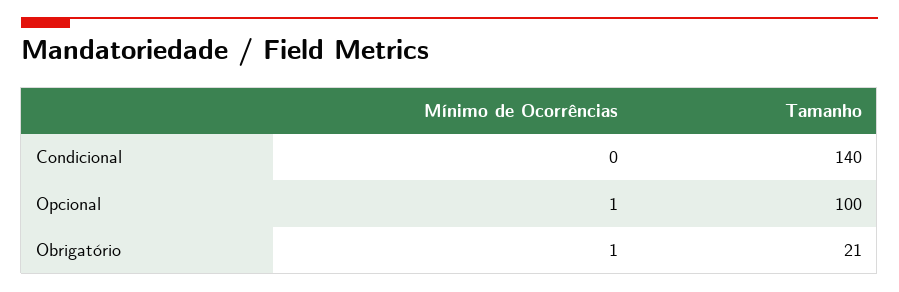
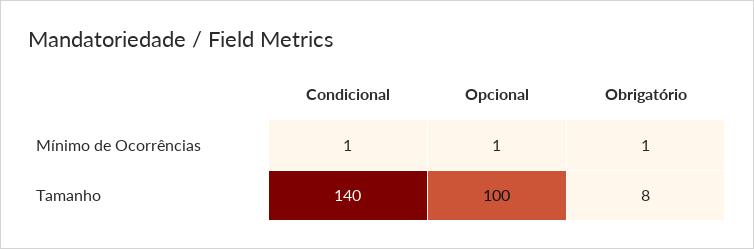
  {
    "Mínimo de Ocorrências": {
-     "Condicional": 0,
+     "Condicional": 1,
      "Opcional": 1,
      "Obrigatório": 1
    },
    "Tamanho": {
      "Condicional": 140,
      "Opcional": 100,
-     "Obrigatório": 21
+     "Obrigatório": 8
    }
  }

